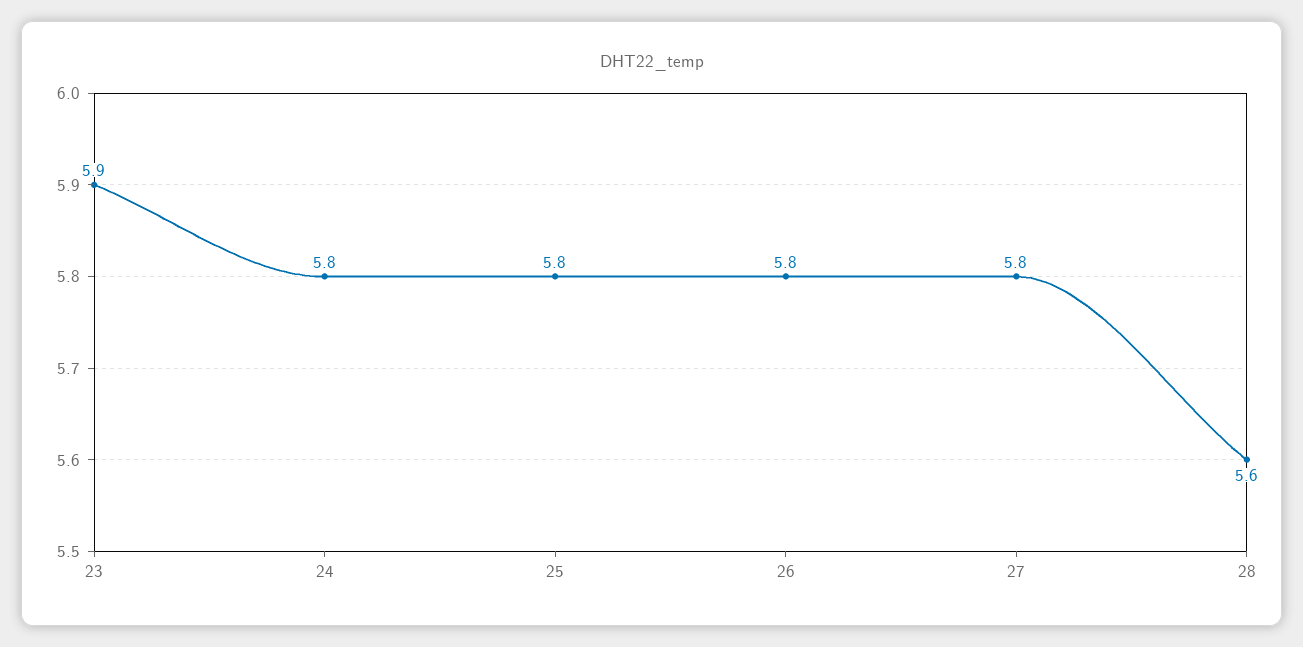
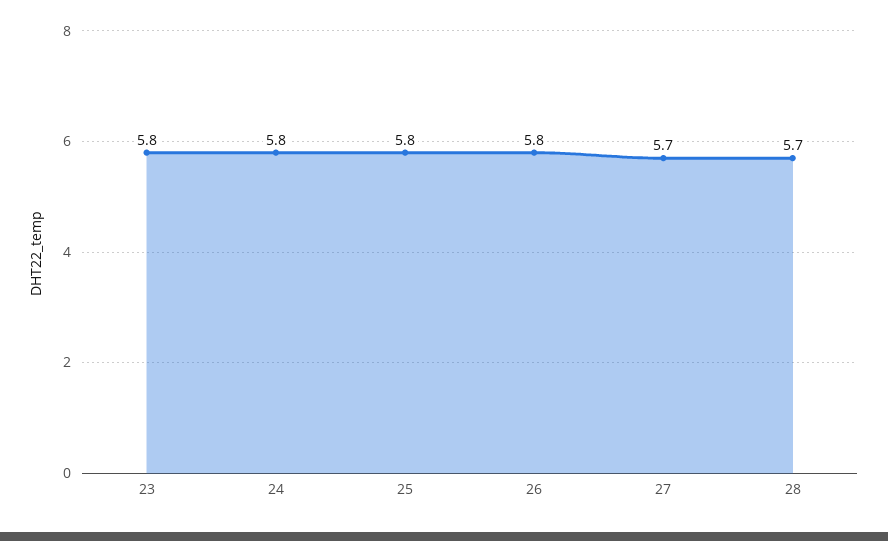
  {
-   "23": 5.9,
+   "23": 5.8,
    "24": 5.8,
    "25": 5.8,
    "26": 5.8,
-   "27": 5.8,
+   "27": 5.7,
-   "28": 5.6
+   "28": 5.7
  }

